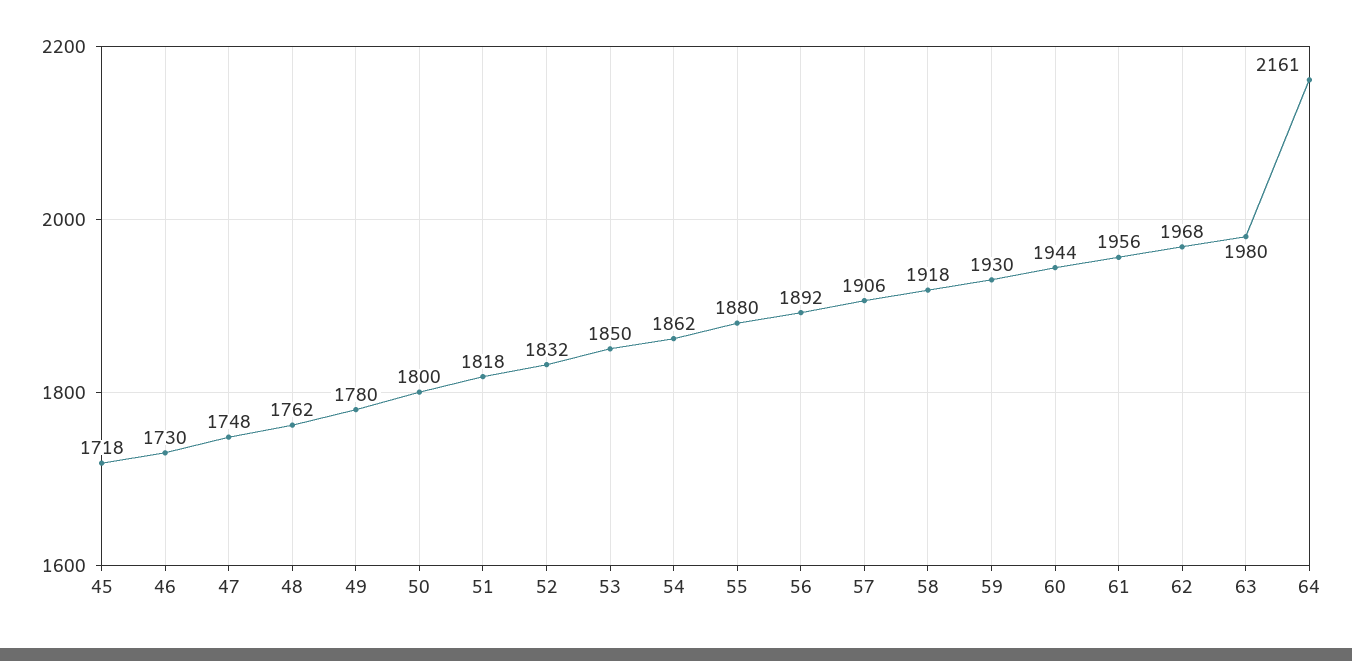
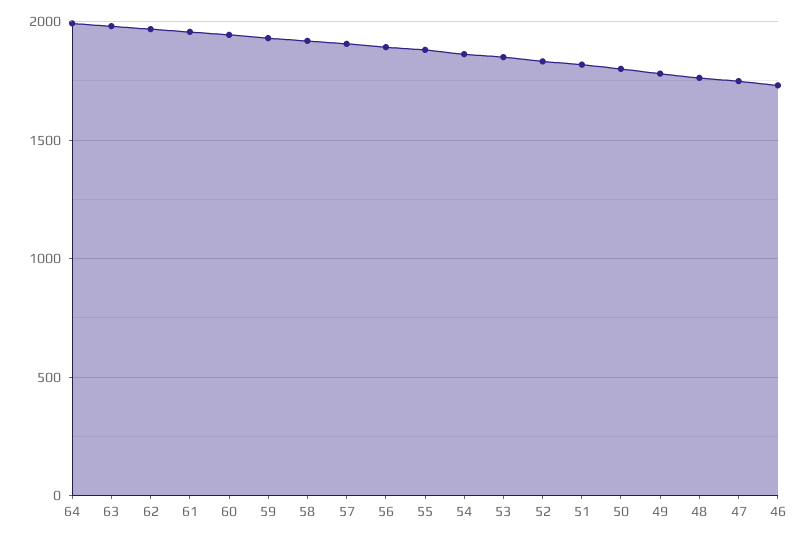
  {
-   "45": 1718,
    "46": 1730,
    "47": 1748,
    "48": 1762,
    "49": 1780,
    "50": 1800,
    "51": 1818,
    "52": 1832,
    "53": 1850,
    "54": 1862,
    "55": 1880,
    "56": 1892,
    "57": 1906,
    "58": 1918,
    "59": 1930,
    "60": 1944,
    "61": 1956,
    "62": 1968,
    "63": 1980,
-   "64": 2161
+   "64": 2000
  }

